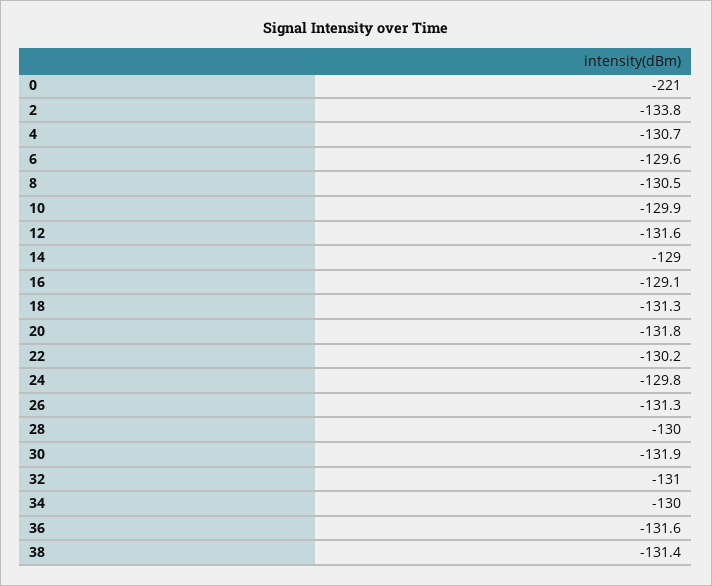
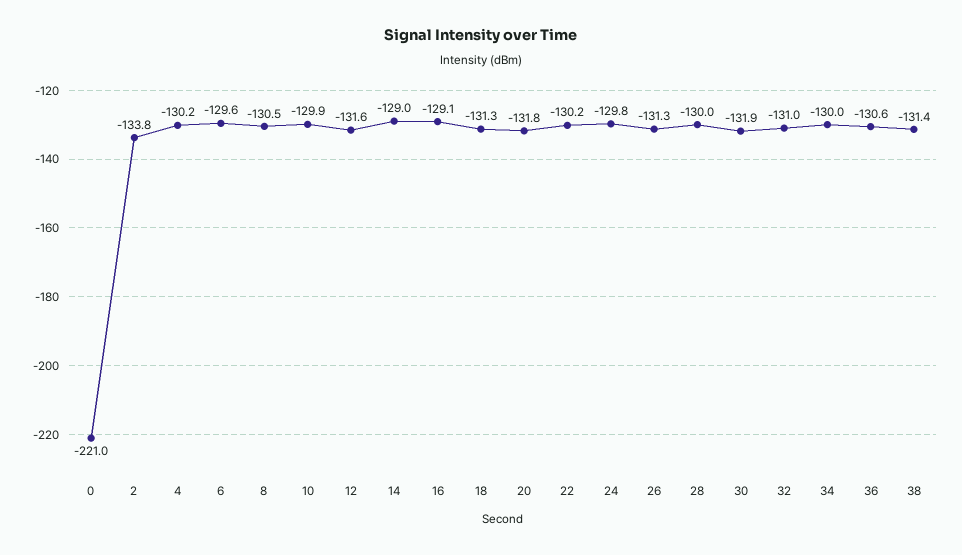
  {
    "0": -221,
    "2": -133.8,
-   "4": -130.7,
+   "4": -130.2,
    "6": -129.6,
    "8": -130.5,
    "10": -129.9,
    "12": -131.6,
    "14": -129,
    "16": -129.1,
    "18": -131.3,
    "20": -131.8,
    "22": -130.2,
    "24": -129.8,
    "26": -131.3,
    "28": -130,
    "30": -131.9,
    "32": -131,
    "34": -130,
-   "36": -131.6,
+   "36": -130.6,
    "38": -131.4
  }

